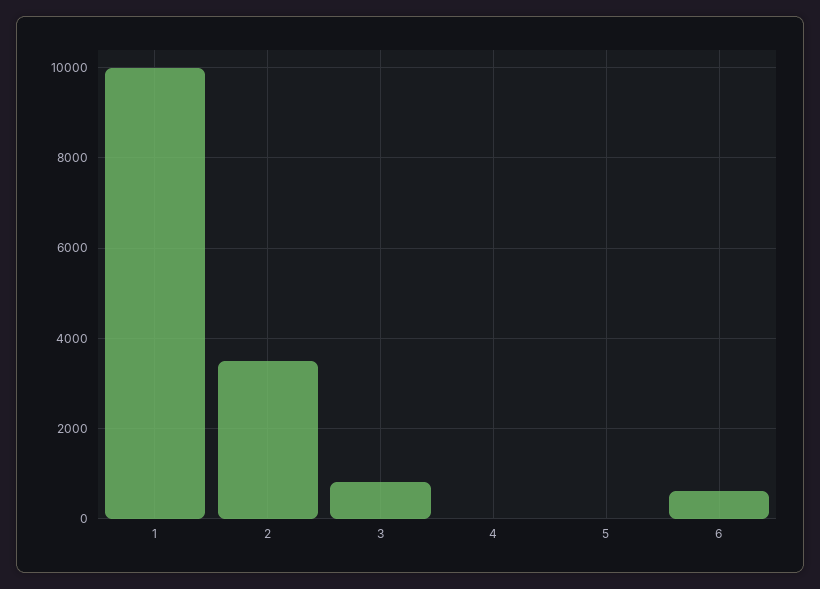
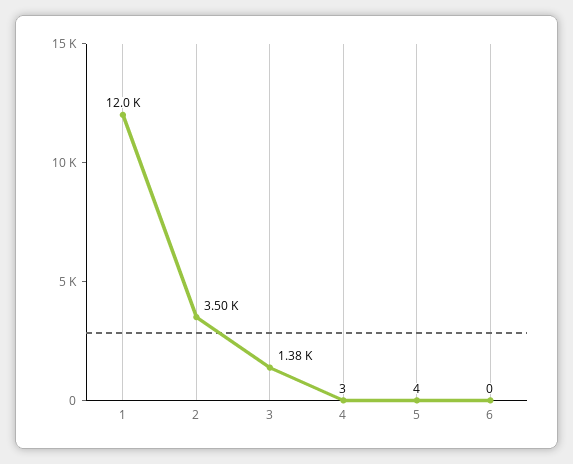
  {
-   "1": 10000,
+   "1": 12000,
    "2": 3500,
-   "3": 800,
+   "3": 1380,
    "4": 3,
    "5": 4,
-   "6": 600
+   "6": 0
  }

